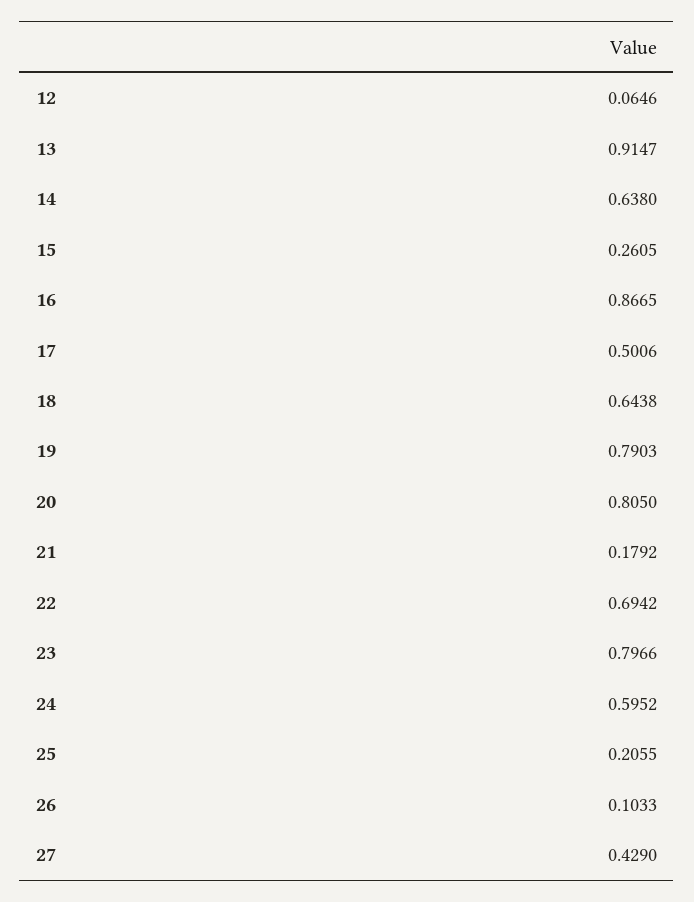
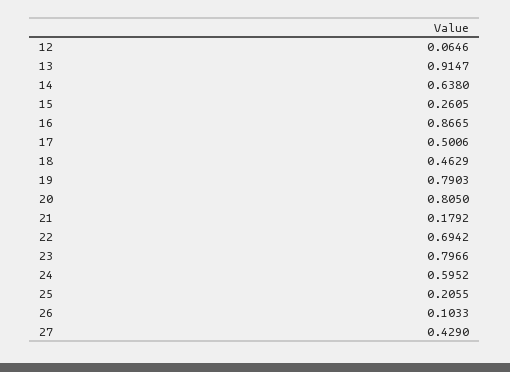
  {
    "12": 0.0646,
    "13": 0.9147,
    "14": 0.638,
    "15": 0.2605,
    "16": 0.8665,
    "17": 0.5006,
-   "18": 0.6438,
+   "18": 0.4629,
    "19": 0.7903,
    "20": 0.805,
    "21": 0.1792,
    "22": 0.6942,
    "23": 0.7966,
    "24": 0.5952,
    "25": 0.2055,
    "26": 0.1033,
    "27": 0.429
  }

